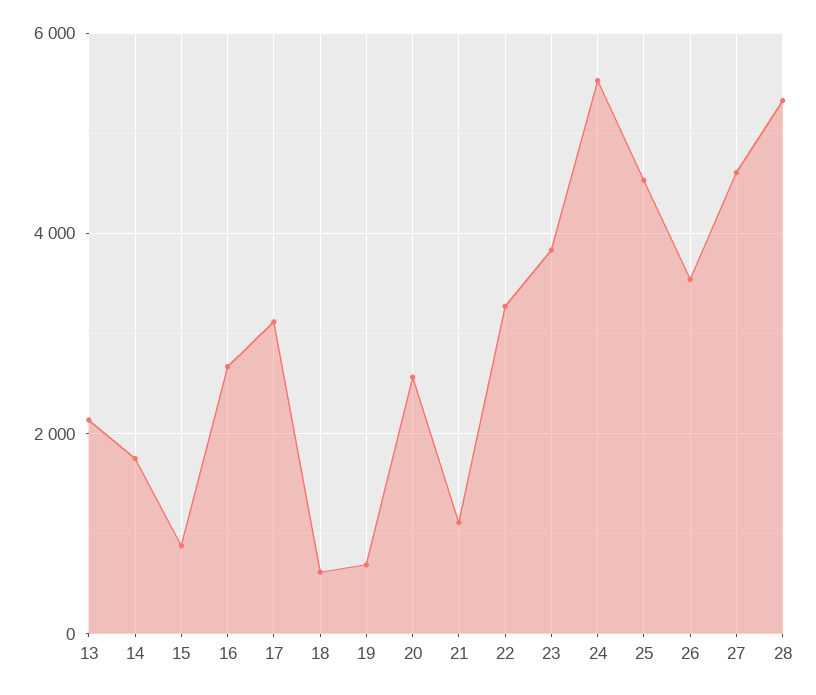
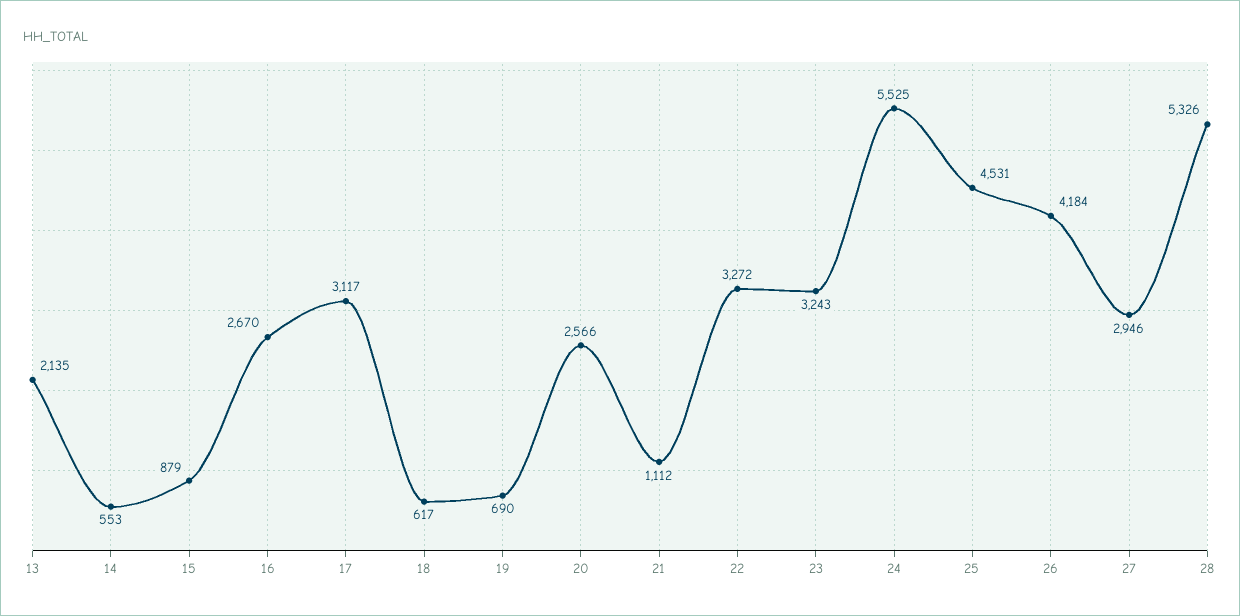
  {
    "13": 2135,
-   "14": 1800,
+   "14": 553,
    "15": 879,
    "16": 2670,
    "17": 3117,
    "18": 617,
    "19": 690,
    "20": 2566,
    "21": 1112,
    "22": 3272,
-   "23": 3800,
+   "23": 3243,
    "24": 5525,
    "25": 4531,
-   "26": 3600,
+   "26": 4184,
-   "27": 4600,
+   "27": 2946,
    "28": 5326
  }

